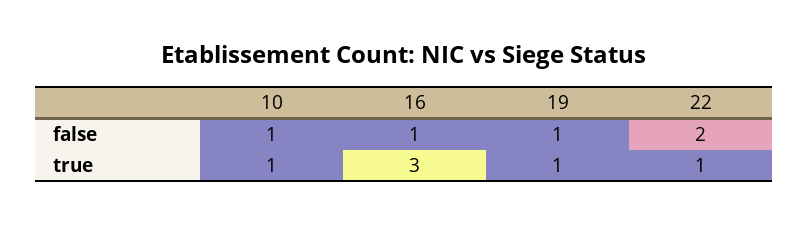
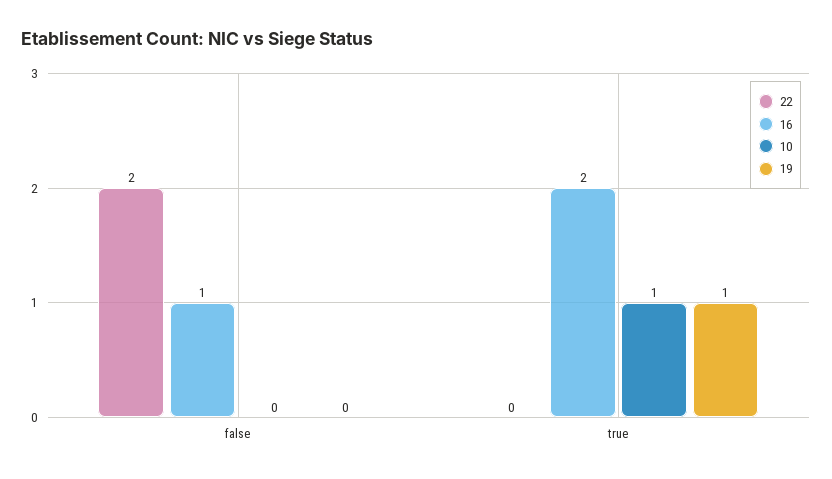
  {
    "10": {
-     "false": 1,
+     "false": 0,
      "true": 1
    },
    "16": {
      "false": 1,
-     "true": 3
+     "true": 2
    },
    "19": {
-     "false": 1,
+     "false": 0,
      "true": 1
    },
    "22": {
      "false": 2,
-     "true": 1
+     "true": 0
    }
  }

